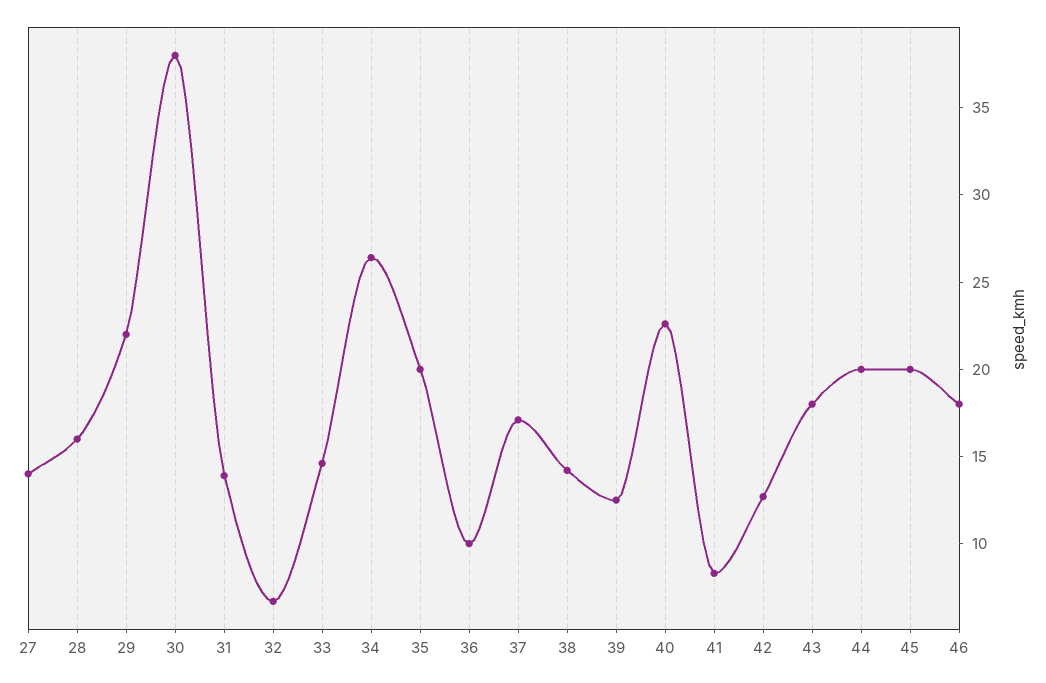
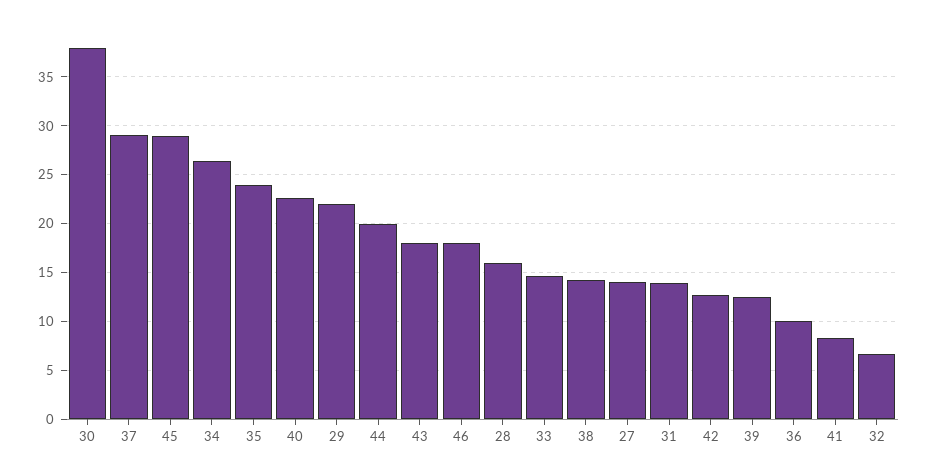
  {
    "27": 14,
    "28": 16,
    "29": 22,
    "30": 38,
    "31": 14,
    "32": 7,
    "33": 15,
    "34": 26,
-   "35": 20,
+   "35": 24,
    "36": 10,
-   "37": 17,
+   "37": 29,
    "38": 14,
    "39": 13,
    "40": 23,
    "41": 8,
    "42": 13,
    "43": 18,
    "44": 20,
-   "45": 20,
+   "45": 29,
    "46": 18
  }

